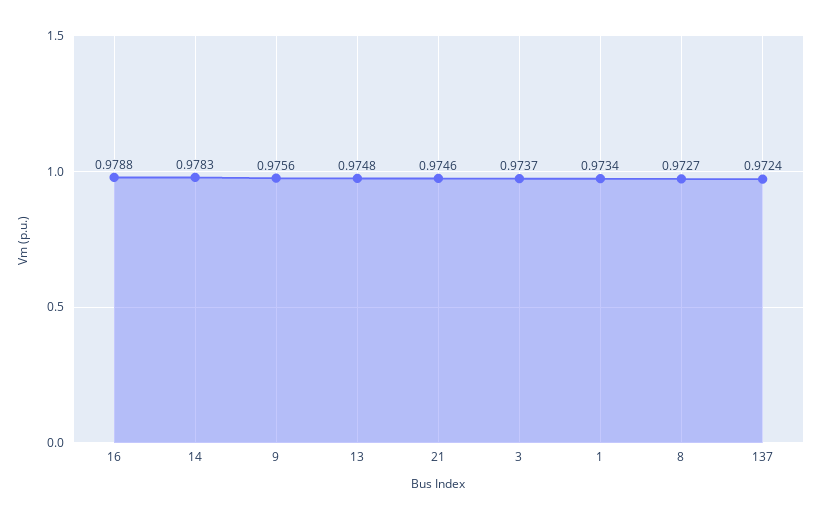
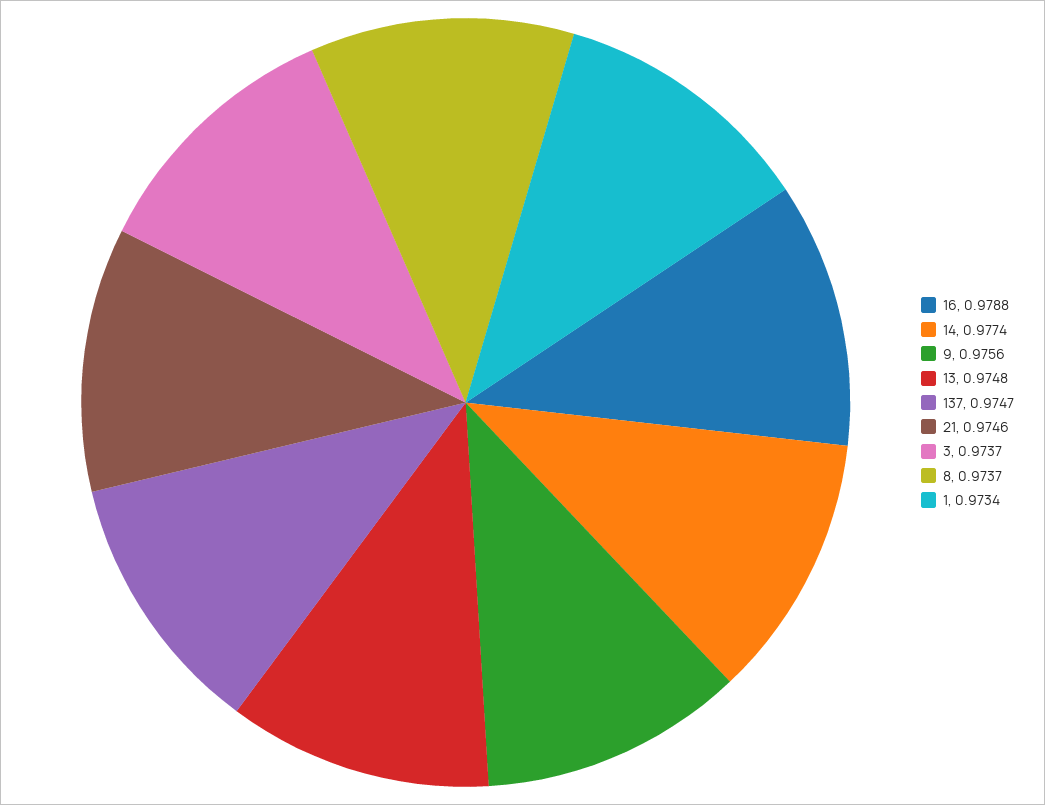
  {
    "16": 0.9788,
-   "14": 0.9783,
+   "14": 0.9774,
    "9": 0.9756,
    "13": 0.9748,
    "21": 0.9746,
    "3": 0.9737,
    "1": 0.9734,
-   "8": 0.9727,
+   "8": 0.9737,
-   "137": 0.9724
+   "137": 0.9747
  }

